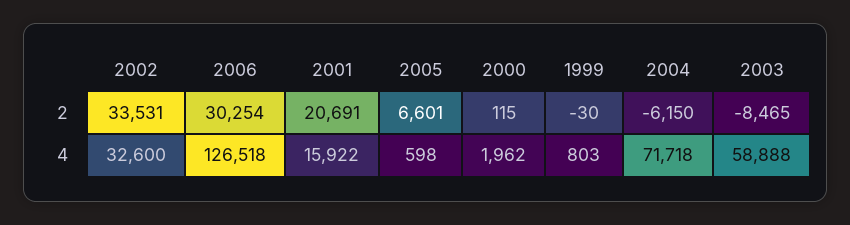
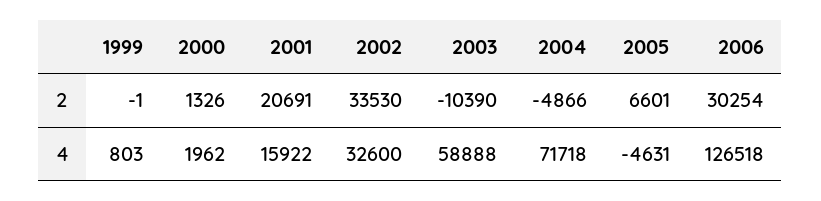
  {
    "2002": {
-     "2": 33531,
+     "2": 33530,
      "4": 32600
    },
    "2006": {
      "2": 30254,
      "4": 126518
    },
    "2001": {
      "2": 20691,
      "4": 15922
    },
    "2005": {
      "2": 6601,
-     "4": 598
+     "4": -4631
    },
    "2000": {
-     "2": 115,
+     "2": 1326,
      "4": 1962
    },
    "1999": {
-     "2": -30,
+     "2": -1,
      "4": 803
    },
    "2004": {
-     "2": -6150,
+     "2": -4866,
      "4": 71718
    },
    "2003": {
-     "2": -8465,
+     "2": -10390,
      "4": 58888
    }
  }

